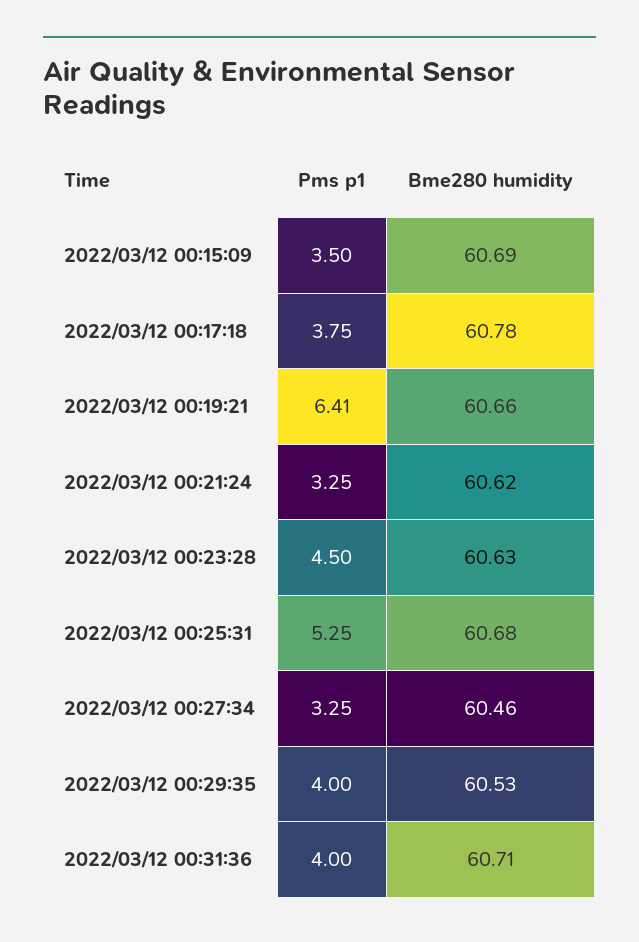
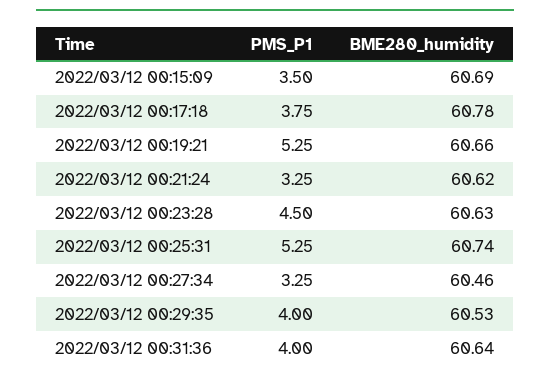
  {
    "Pms p1": {
      "2022/03/12 00:15:09": 3.5,
      "2022/03/12 00:17:18": 3.75,
-     "2022/03/12 00:19:21": 6.41,
+     "2022/03/12 00:19:21": 5.25,
      "2022/03/12 00:21:24": 3.25,
      "2022/03/12 00:23:28": 4.5,
      "2022/03/12 00:25:31": 5.25,
      "2022/03/12 00:27:34": 3.25,
      "2022/03/12 00:29:35": 4,
      "2022/03/12 00:31:36": 4
    },
    "Bme280 humidity": {
      "2022/03/12 00:15:09": 60.69,
      "2022/03/12 00:17:18": 60.78,
      "2022/03/12 00:19:21": 60.66,
      "2022/03/12 00:21:24": 60.62,
      "2022/03/12 00:23:28": 60.63,
-     "2022/03/12 00:25:31": 60.68,
+     "2022/03/12 00:25:31": 60.74,
      "2022/03/12 00:27:34": 60.46,
      "2022/03/12 00:29:35": 60.53,
-     "2022/03/12 00:31:36": 60.71
+     "2022/03/12 00:31:36": 60.64
    }
  }

